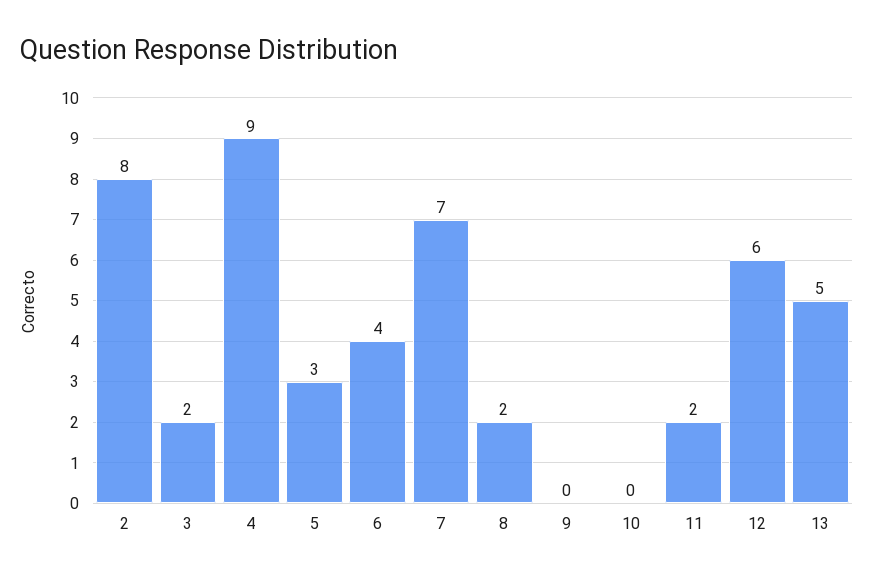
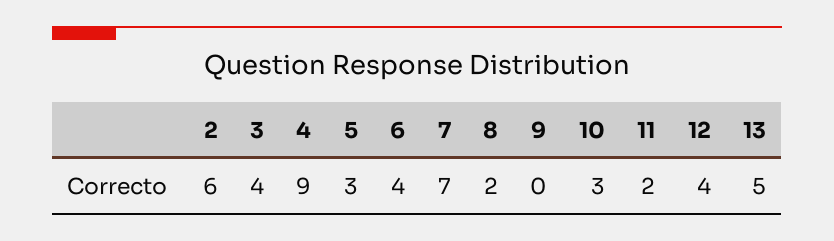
  {
-   "2": 8,
+   "2": 6,
-   "3": 2,
+   "3": 4,
    "4": 9,
    "5": 3,
    "6": 4,
    "7": 7,
    "8": 2,
    "9": 0,
-   "10": 0,
+   "10": 3,
    "11": 2,
-   "12": 6,
+   "12": 4,
    "13": 5
  }

